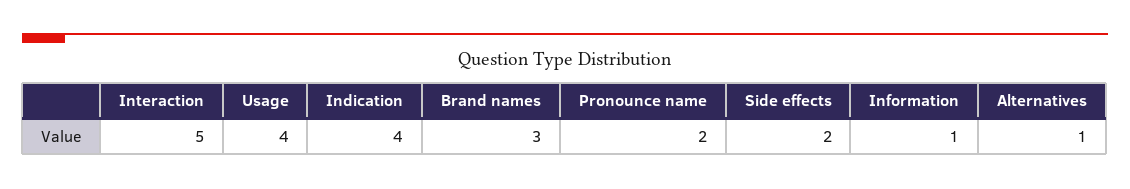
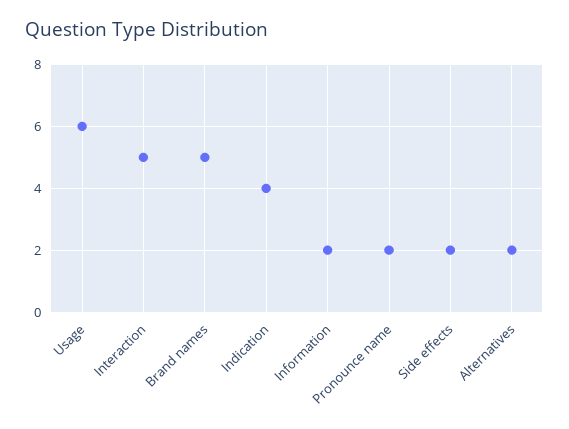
  {
    "Interaction": 5,
-   "Usage": 4,
+   "Usage": 6,
    "Indication": 4,
-   "Brand names": 3,
+   "Brand names": 5,
    "Pronounce name": 2,
    "Side effects": 2,
-   "Information": 1,
+   "Information": 2,
-   "Alternatives": 1
+   "Alternatives": 2
  }

